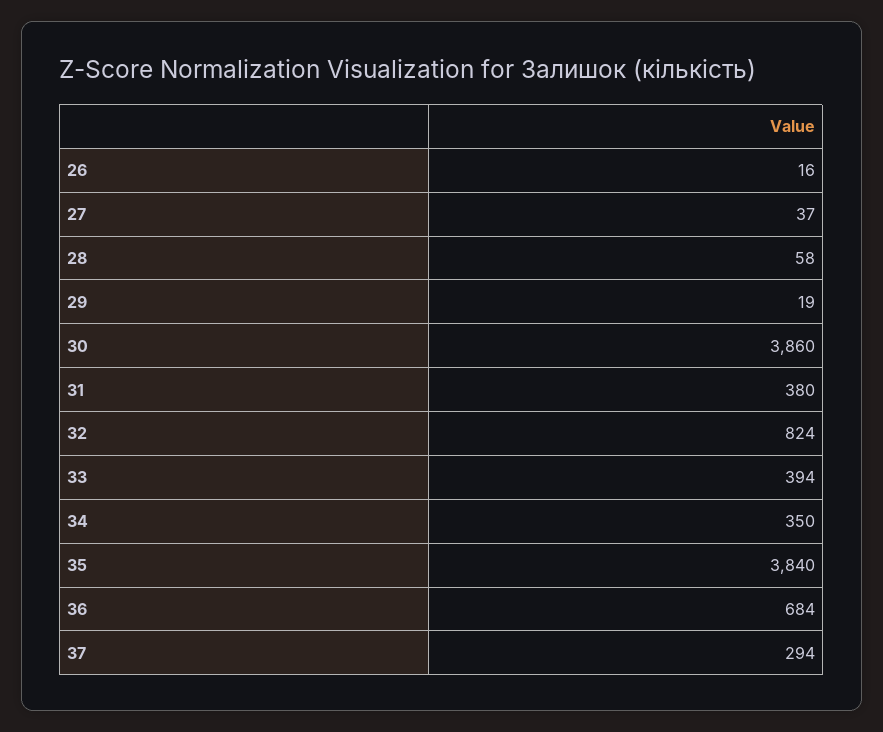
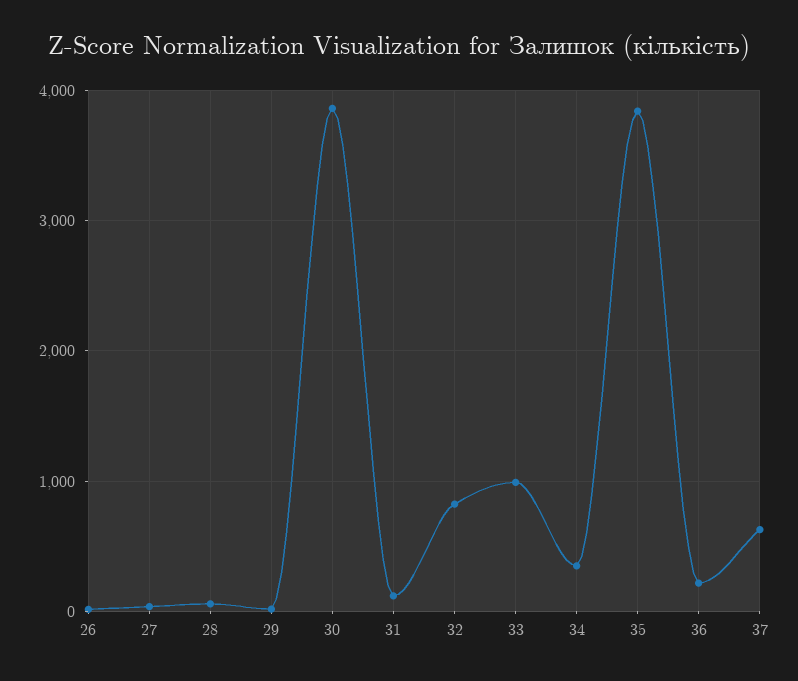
  {
    "26": 16,
    "27": 37,
    "28": 58,
    "29": 19,
    "30": 3860,
-   "31": 380,
+   "31": 100,
    "32": 824,
-   "33": 394,
+   "33": 1000,
    "34": 350,
    "35": 3840,
-   "36": 684,
+   "36": 200,
-   "37": 294
+   "37": 600
  }

